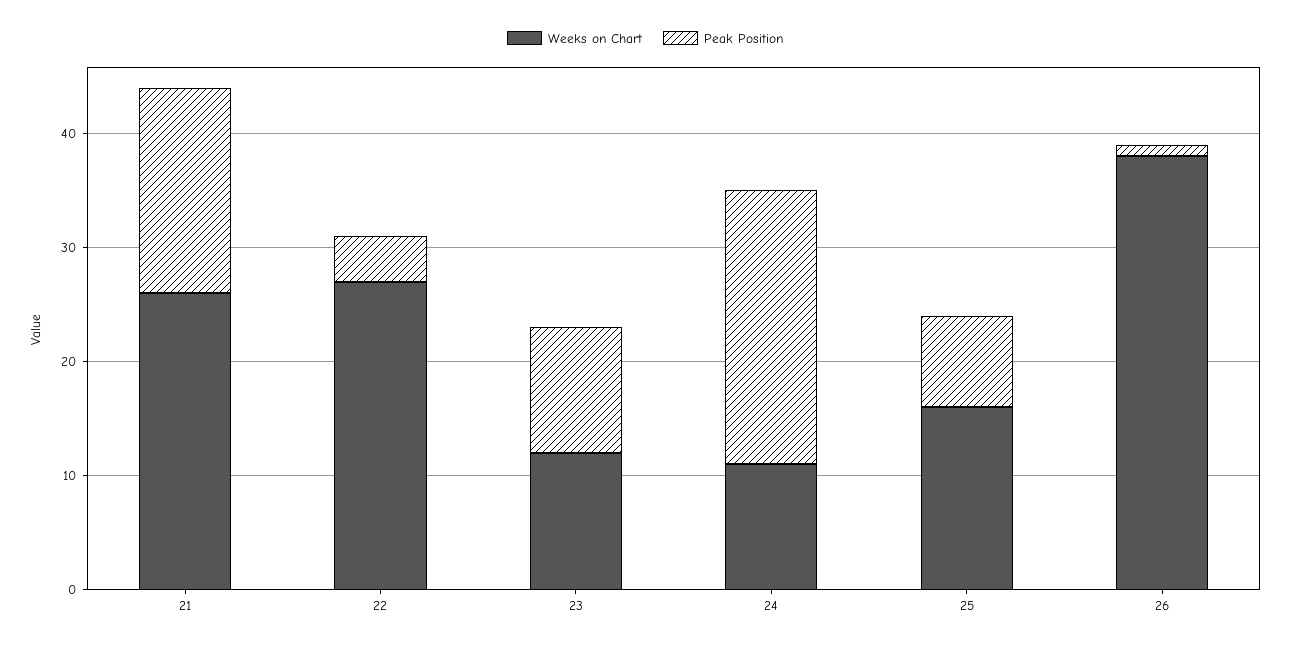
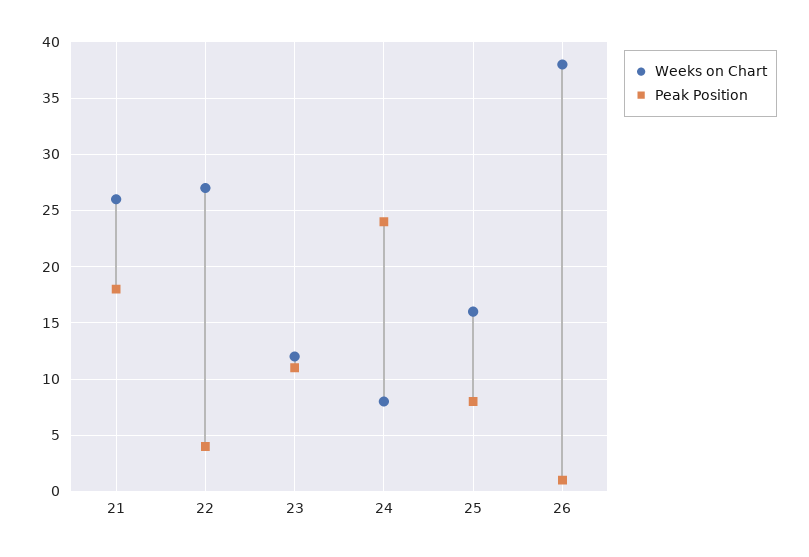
  {
    "Weeks on Chart": {
      "21": 26,
      "22": 27,
      "23": 12,
-     "24": 11,
+     "24": 8,
      "25": 16,
      "26": 38
    },
    "Peak Position": {
      "21": 18,
      "22": 4,
      "23": 11,
      "24": 24,
      "25": 8,
      "26": 1
    }
  }

